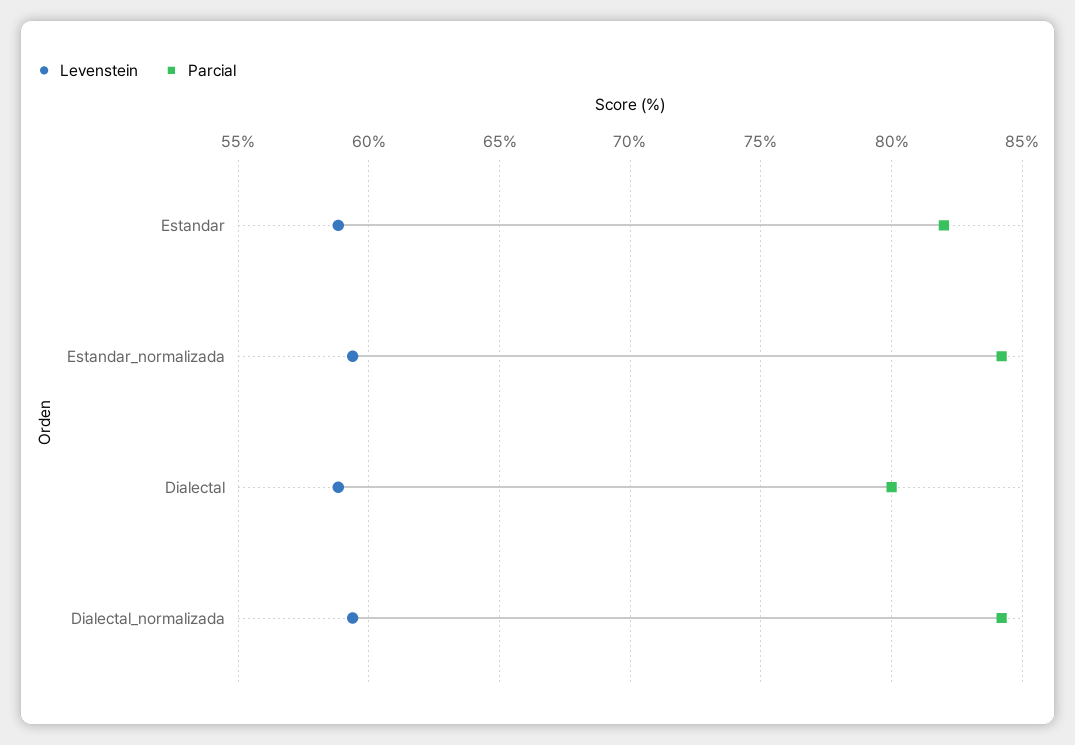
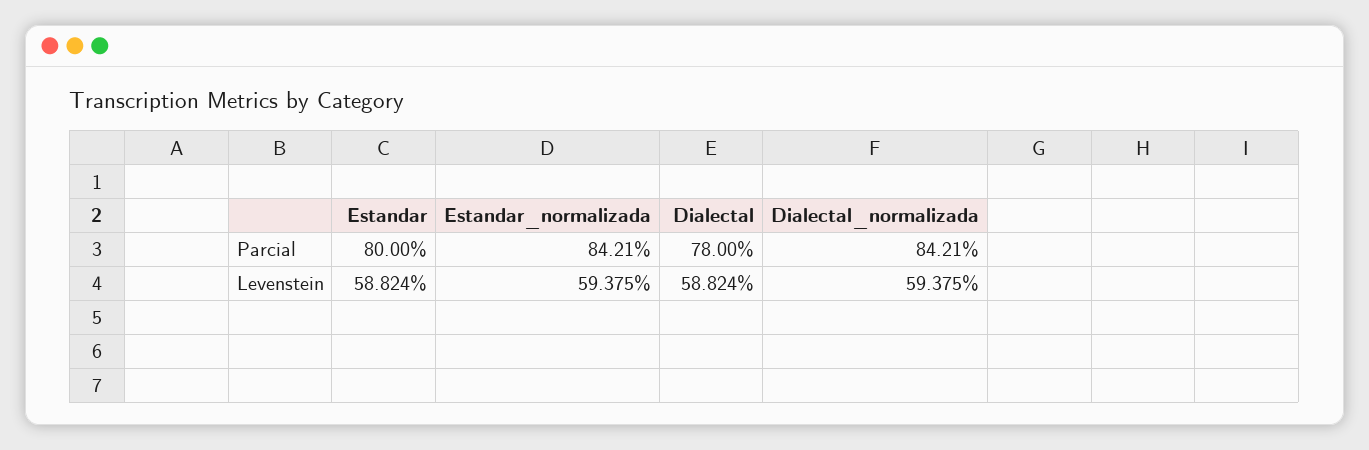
  {
    "Levenstein": {
      "Estandar": 58.824,
      "Estandar_normalizada": 59.375,
      "Dialectal": 58.824,
      "Dialectal_normalizada": 59.375
    },
    "Parcial": {
-     "Estandar": 82,
+     "Estandar": 80,
      "Estandar_normalizada": 84.21,
-     "Dialectal": 80,
+     "Dialectal": 78,
      "Dialectal_normalizada": 84.21
    }
  }

